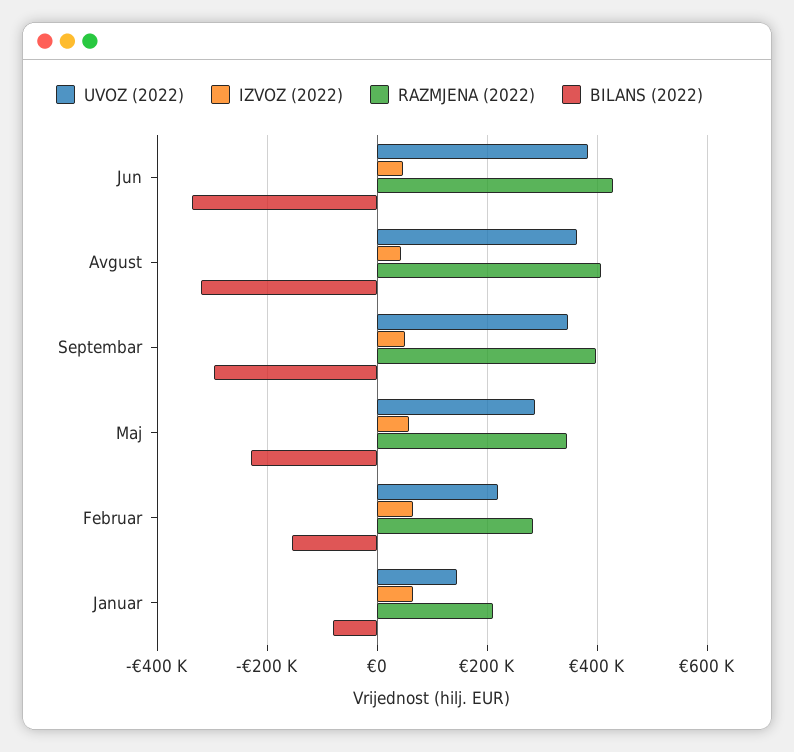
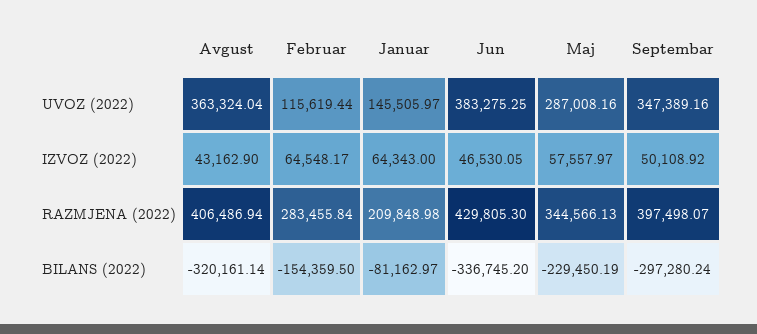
  {
    "UVOZ (2022)": {
      "Jun": 383275.25,
      "Avgust": 363324.04,
      "Septembar": 347389.16,
      "Maj": 287008.16,
-     "Februar": 220000,
+     "Februar": 115619.44,
      "Januar": 145505.97
    },
    "IZVOZ (2022)": {
      "Jun": 46530.05,
      "Avgust": 43162.9,
      "Septembar": 50108.92,
      "Maj": 57557.97,
      "Februar": 64548.17,
      "Januar": 64343
    },
    "RAZMJENA (2022)": {
      "Jun": 429805.3,
      "Avgust": 406486.94,
      "Septembar": 397498.07,
      "Maj": 344566.13,
      "Februar": 283455.84,
      "Januar": 209848.98
    },
    "BILANS (2022)": {
      "Jun": -336745.2,
      "Avgust": -320161.14,
      "Septembar": -297280.24,
      "Maj": -229450.19,
      "Februar": -154359.5,
      "Januar": -81162.97
    }
  }

